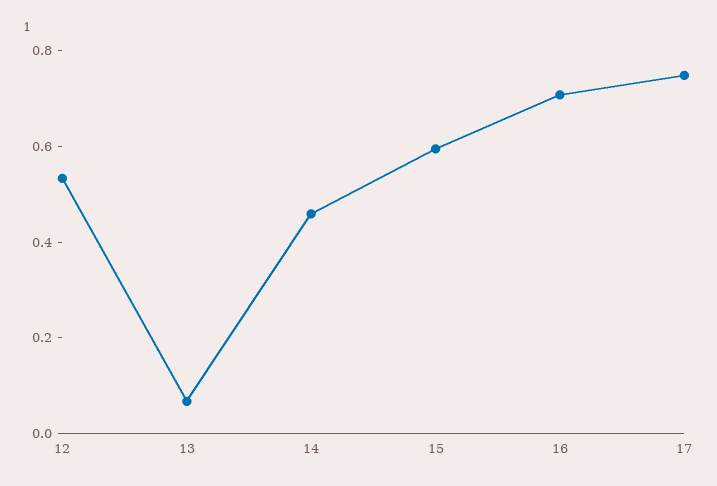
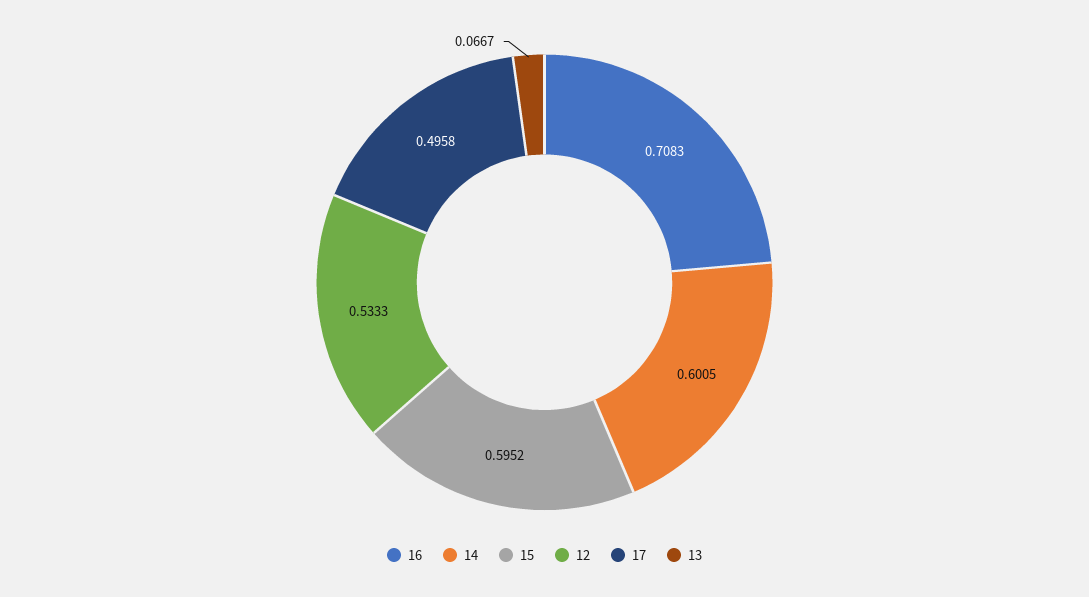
  {
    "12": 0.5333,
    "13": 0.0667,
-   "14": 0.45,
+   "14": 0.6005,
    "15": 0.5952,
    "16": 0.7083,
-   "17": 0.75
+   "17": 0.4958
  }

